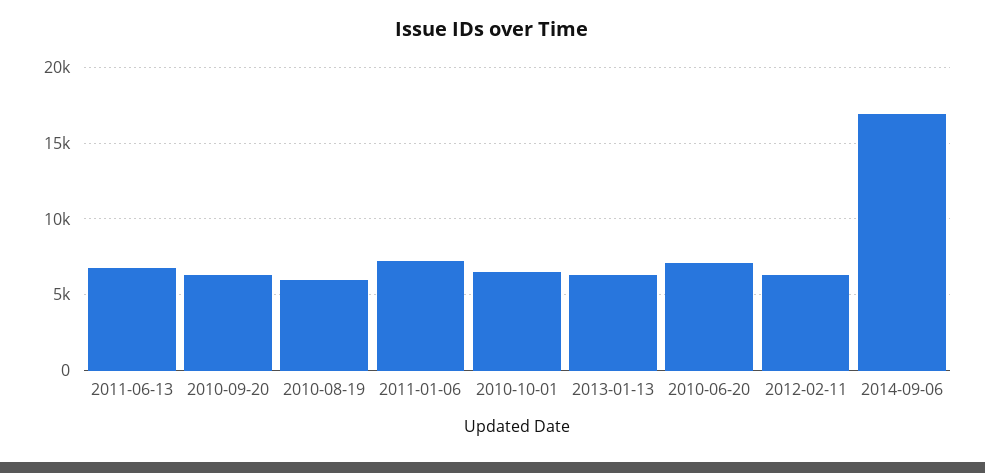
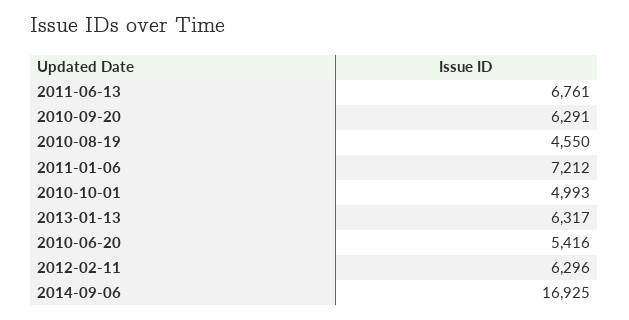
  {
    "2011-06-13": 6761,
    "2010-09-20": 6291,
-   "2010-08-19": 6000,
+   "2010-08-19": 4550,
    "2011-01-06": 7212,
-   "2010-10-01": 6500,
+   "2010-10-01": 4993,
    "2013-01-13": 6317,
-   "2010-06-20": 7000,
+   "2010-06-20": 5416,
    "2012-02-11": 6296,
    "2014-09-06": 16925
  }

